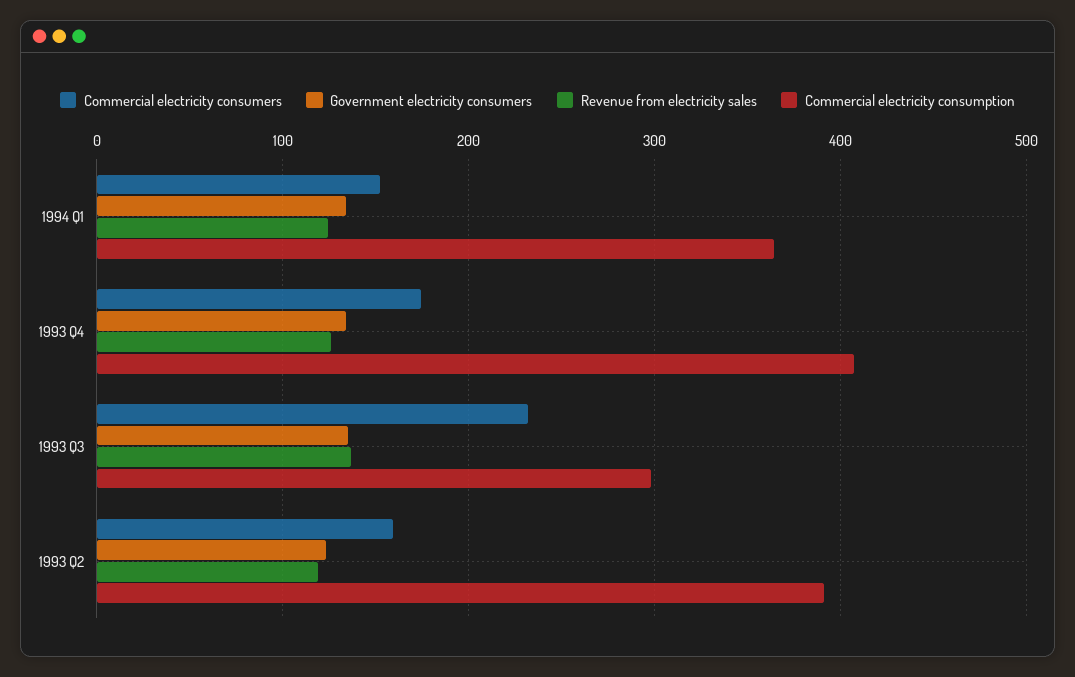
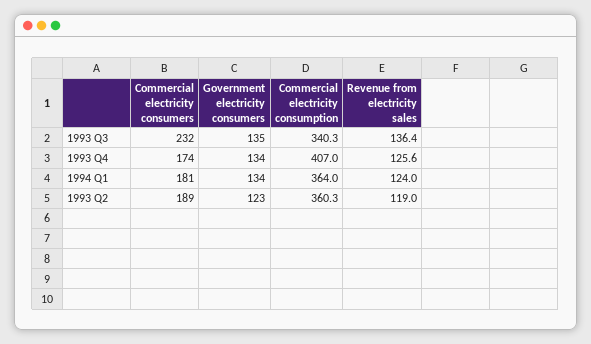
  {
    "Commercial electricity consumers": {
-     "1994 Q1": 150,
+     "1994 Q1": 181,
      "1993 Q4": 174,
      "1993 Q3": 232,
-     "1993 Q2": 160
+     "1993 Q2": 189
    },
    "Government electricity consumers": {
      "1994 Q1": 134,
      "1993 Q4": 134,
      "1993 Q3": 135,
      "1993 Q2": 123
    },
    "Revenue from electricity sales": {
      "1994 Q1": 124,
      "1993 Q4": 125.6,
      "1993 Q3": 136.4,
      "1993 Q2": 119
    },
    "Commercial electricity consumption": {
      "1994 Q1": 364,
      "1993 Q4": 407,
-     "1993 Q3": 300,
+     "1993 Q3": 340.3,
-     "1993 Q2": 390
+     "1993 Q2": 360.3
    }
  }

